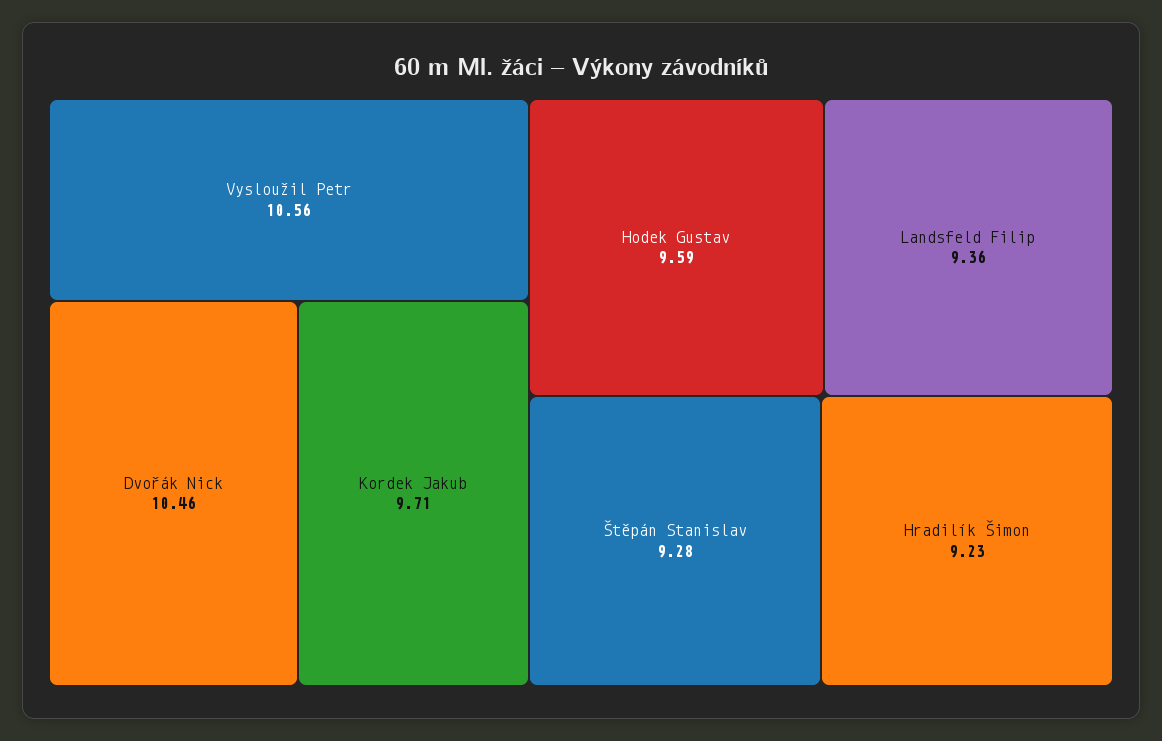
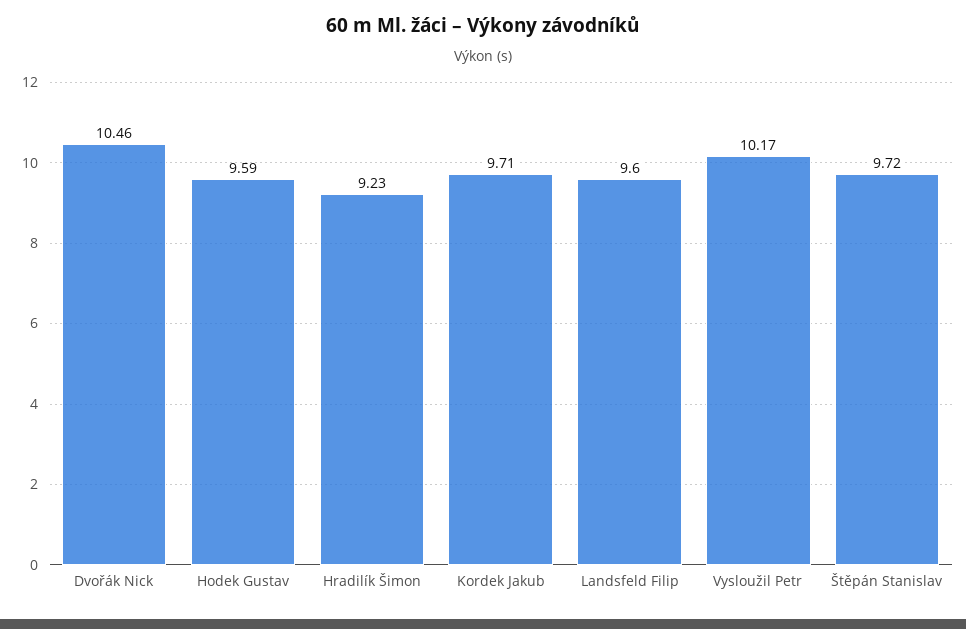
  {
-   "Vysloužil Petr": 10.56,
+   "Vysloužil Petr": 10.17,
    "Dvořák Nick": 10.46,
    "Kordek Jakub": 9.71,
    "Hodek Gustav": 9.59,
-   "Landsfeld Filip": 9.36,
+   "Landsfeld Filip": 9.6,
-   "Štěpán Stanislav": 9.28,
+   "Štěpán Stanislav": 9.72,
    "Hradilík Šimon": 9.23
  }

